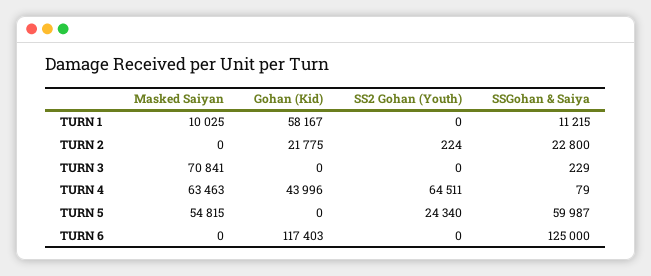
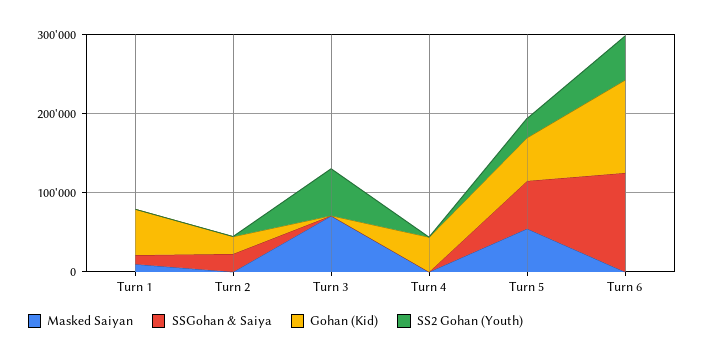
  {
    "Masked Saiyan": {
      "TURN 1": 10025,
      "TURN 2": 0,
      "TURN 3": 70841,
-     "TURN 4": 63463,
+     "TURN 4": 0,
      "TURN 5": 54815,
      "TURN 6": 0
    },
    "Gohan (Kid)": {
      "TURN 1": 58167,
      "TURN 2": 21775,
      "TURN 3": 0,
      "TURN 4": 43996,
-     "TURN 5": 0,
+     "TURN 5": 60000,
      "TURN 6": 117403
    },
    "SS2 Gohan (Youth)": {
      "TURN 1": 0,
      "TURN 2": 224,
-     "TURN 3": 0,
+     "TURN 3": 60000,
-     "TURN 4": 64511,
+     "TURN 4": 0,
      "TURN 5": 24340,
-     "TURN 6": 0
+     "TURN 6": 60000
    },
    "SSGohan & Saiya": {
      "TURN 1": 11215,
      "TURN 2": 22800,
      "TURN 3": 229,
      "TURN 4": 79,
      "TURN 5": 59987,
      "TURN 6": 125000
    }
  }

